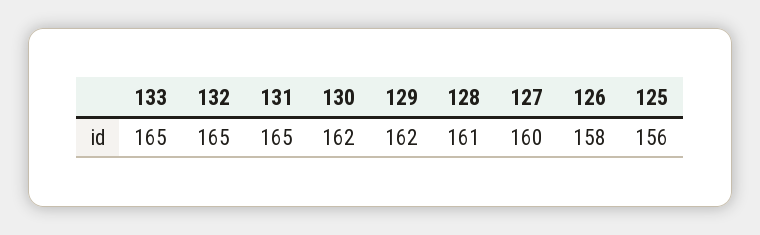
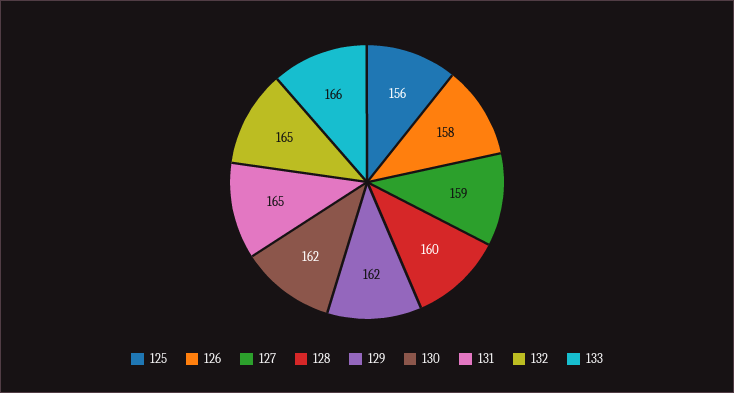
  {
-   "133": 165,
+   "133": 166,
    "132": 165,
    "131": 165,
    "130": 162,
    "129": 162,
-   "128": 161,
+   "128": 160,
-   "127": 160,
+   "127": 159,
    "126": 158,
    "125": 156
  }

